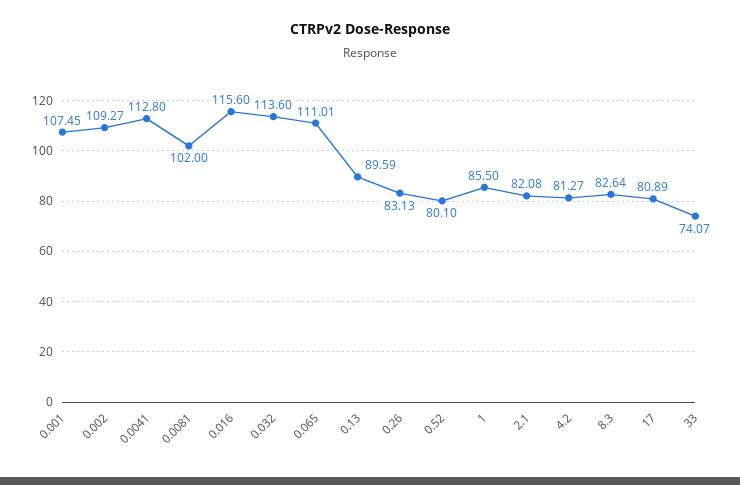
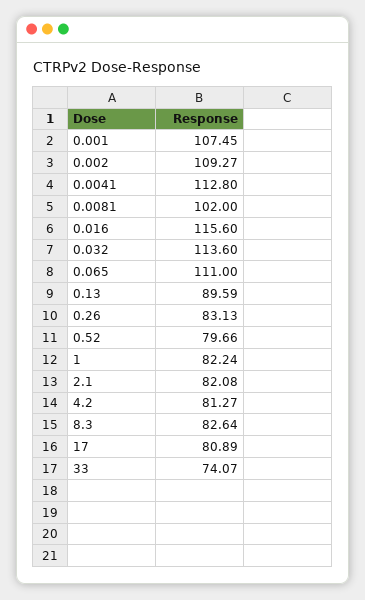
  {
    "0.001": 107.45,
    "0.002": 109.27,
    "0.0041": 112.8,
    "0.0081": 102,
    "0.016": 115.6,
    "0.032": 113.6,
-   "0.065": 111.01,
+   "0.065": 111,
    "0.13": 89.59,
    "0.26": 83.13,
-   "0.52": 80.1,
+   "0.52": 79.66,
-   "1": 85.5,
+   "1": 82.24,
    "2.1": 82.08,
    "4.2": 81.27,
    "8.3": 82.64,
    "17": 80.89,
    "33": 74.07
  }

